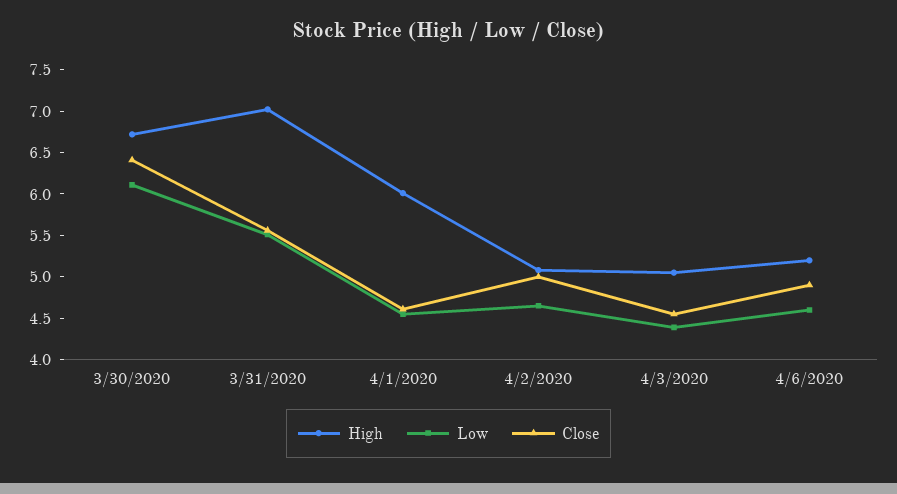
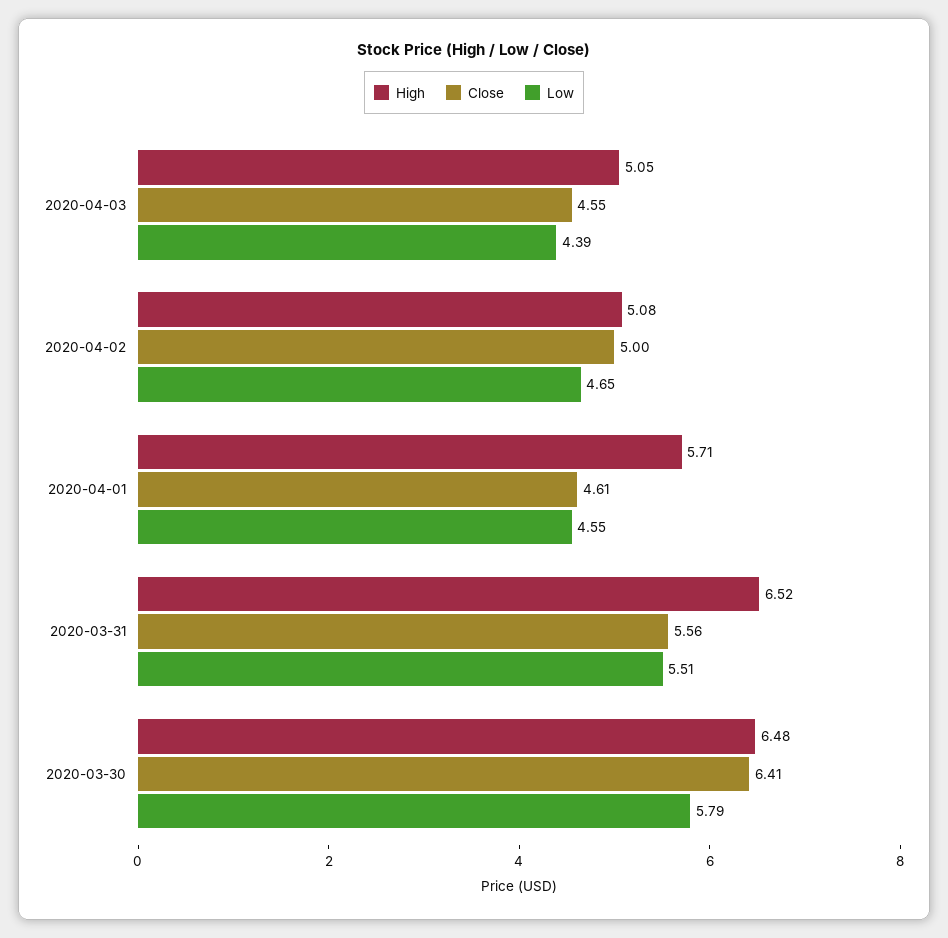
  {
    "High": {
-     "3/30/2020": 6.7,
+     "3/30/2020": 6.48,
-     "3/31/2020": 7,
+     "3/31/2020": 6.52,
-     "4/1/2020": 6,
+     "4/1/2020": 5.71,
      "4/2/2020": 5.08,
-     "4/3/2020": 5.05,
+     "4/3/2020": 5.05
-     "4/6/2020": 5.2
    },
    "Low": {
-     "3/30/2020": 6.1,
+     "3/30/2020": 5.79,
      "3/31/2020": 5.51,
      "4/1/2020": 4.55,
      "4/2/2020": 4.65,
-     "4/3/2020": 4.39,
+     "4/3/2020": 4.39
-     "4/6/2020": 4.6
    },
    "Close": {
      "3/30/2020": 6.41,
      "3/31/2020": 5.56,
      "4/1/2020": 4.61,
      "4/2/2020": 5,
-     "4/3/2020": 4.55,
+     "4/3/2020": 4.55
-     "4/6/2020": 4.9
    }
  }

